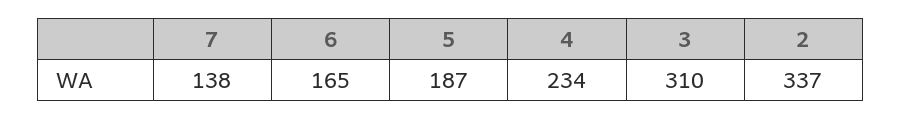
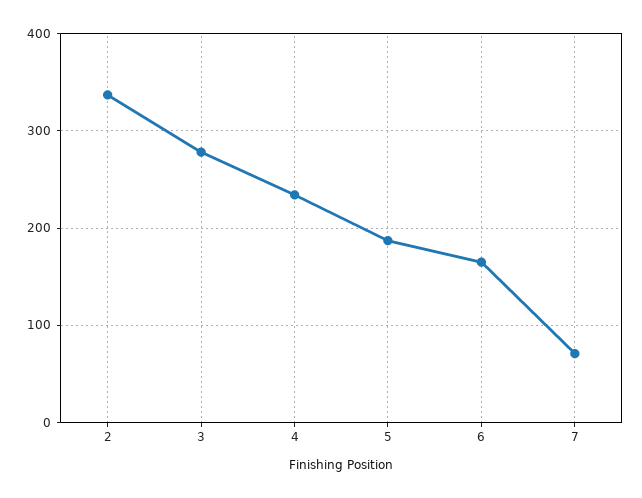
  {
-   "7": 138,
+   "7": 70,
    "6": 165,
    "5": 187,
    "4": 234,
-   "3": 310,
+   "3": 280,
    "2": 337
  }

